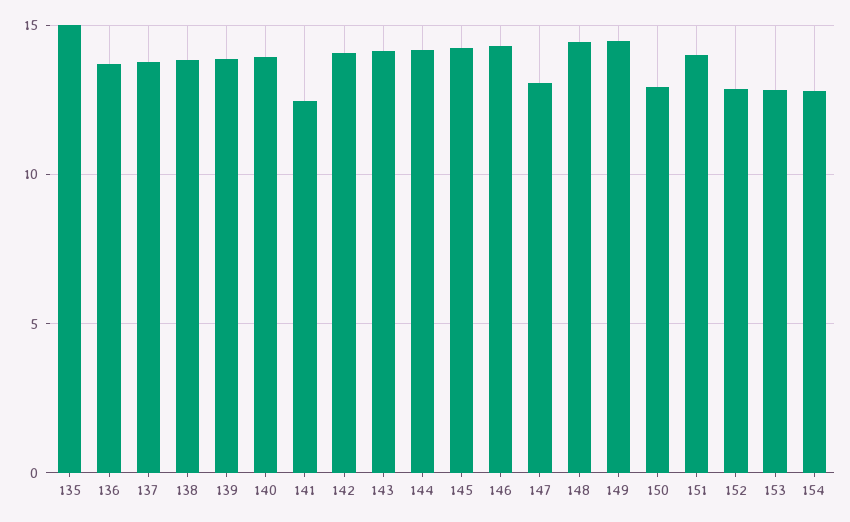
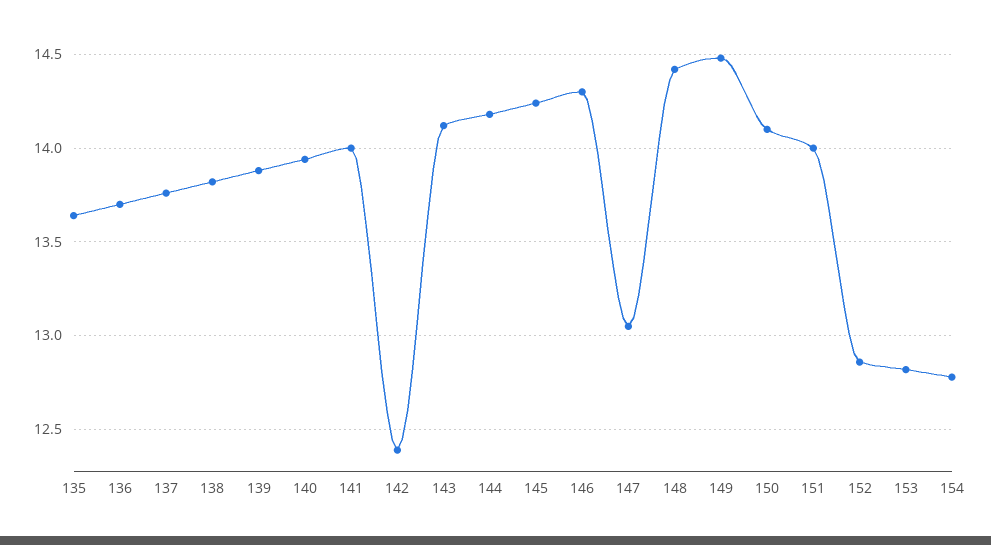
  {
-   "135": 15,
+   "135": 13.65,
    "136": 13.7,
    "137": 13.75,
    "138": 13.8,
    "139": 13.9,
    "140": 13.95,
-   "141": 12.5,
+   "141": 14,
-   "142": 14,
+   "142": 12.4,
    "143": 14.1,
    "144": 14.2,
    "145": 14.25,
    "146": 14.3,
    "147": 13.05,
    "148": 14.4,
    "149": 14.5,
-   "150": 13,
+   "150": 14.1,
    "151": 14,
    "152": 12.85,
    "153": 12.8,
    "154": 12.8
  }

